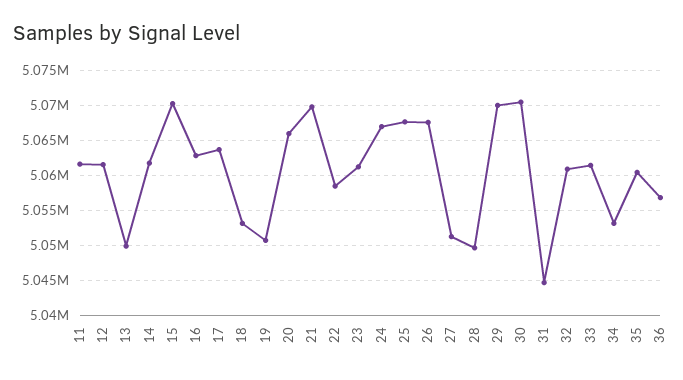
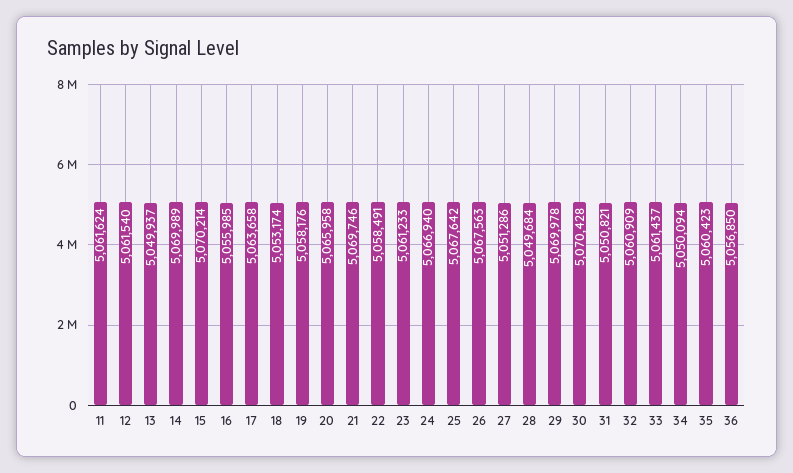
  {
    "11": 5061624,
    "12": 5061540,
    "13": 5049937,
-   "14": 5062000,
+   "14": 5069989,
    "15": 5070214,
-   "16": 5063000,
+   "16": 5055985,
    "17": 5063658,
    "18": 5053174,
-   "19": 5051000,
+   "19": 5058176,
    "20": 5065958,
    "21": 5069746,
    "22": 5058491,
    "23": 5061233,
    "24": 5066940,
    "25": 5067642,
    "26": 5067563,
    "27": 5051286,
    "28": 5049684,
    "29": 5069978,
    "30": 5070428,
-   "31": 5045000,
+   "31": 5050821,
    "32": 5060909,
    "33": 5061437,
-   "34": 5053000,
+   "34": 5050094,
    "35": 5060423,
    "36": 5056850
  }

